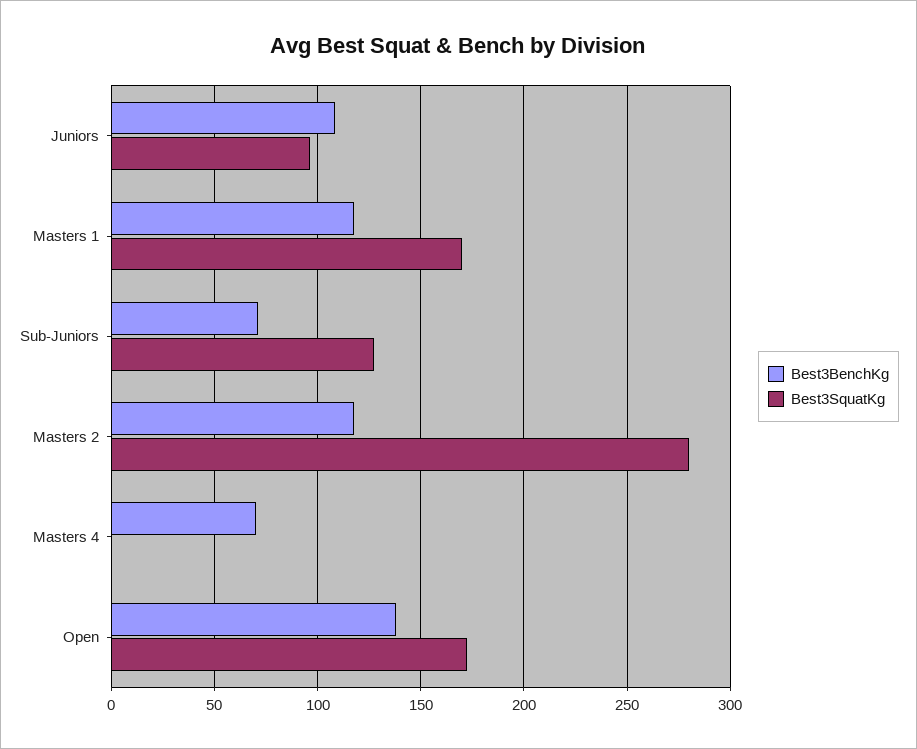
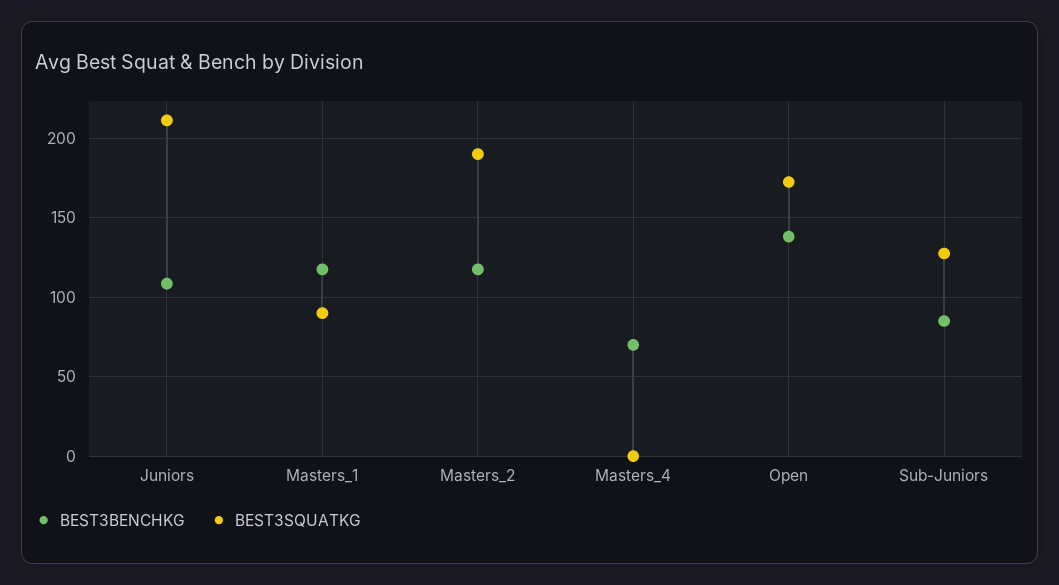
  {
    "Best3BenchKg": {
      "Juniors": 110,
      "Masters 1": 120,
-     "Sub-Juniors": 70,
+     "Sub-Juniors": 85,
      "Masters 2": 120,
      "Masters 4": 70,
      "Open": 140
    },
    "Best3SquatKg": {
-     "Juniors": 95,
+     "Juniors": 210,
-     "Masters 1": 170,
+     "Masters 1": 90,
      "Sub-Juniors": 130,
-     "Masters 2": 280,
+     "Masters 2": 190,
      "Masters 4": 0,
      "Open": 175
    }
  }

